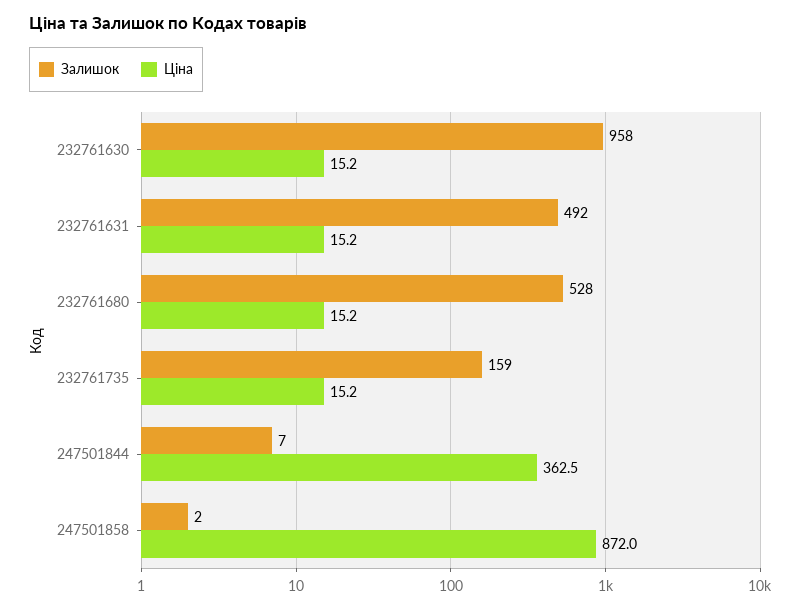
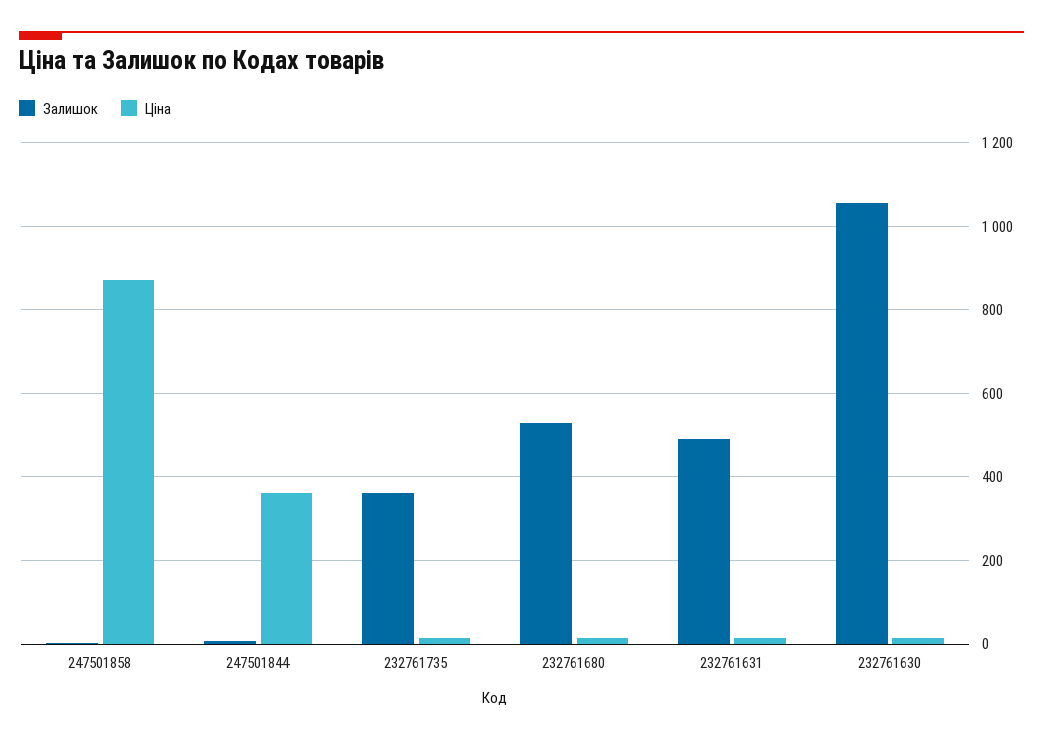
  {
    "Залишок": {
-     "232761630": 958,
+     "232761630": 1060,
      "232761631": 492,
      "232761680": 528,
-     "232761735": 159,
+     "232761735": 360,
      "247501844": 7,
      "247501858": 2
    },
    "Ціна": {
      "232761630": 15.2,
      "232761631": 15.2,
      "232761680": 15.2,
      "232761735": 15.2,
      "247501844": 362.5,
      "247501858": 872
    }
  }

